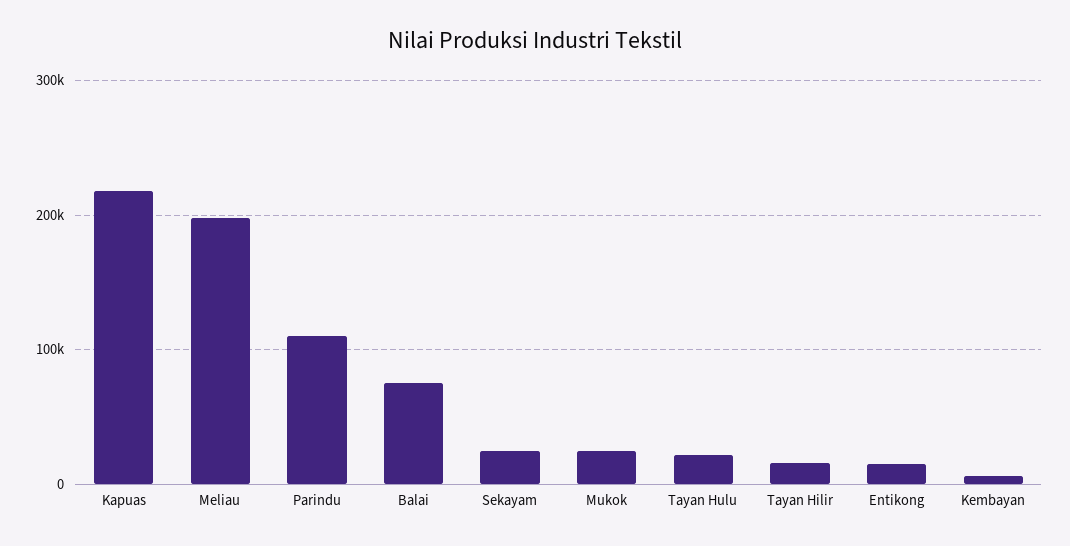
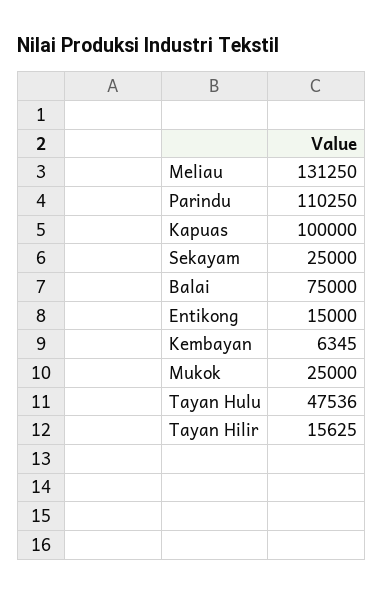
  {
-   "Kapuas": 220000,
+   "Kapuas": 100000,
-   "Meliau": 200000,
+   "Meliau": 131250,
    "Parindu": 110250,
    "Balai": 75000,
    "Sekayam": 25000,
    "Mukok": 25000,
-   "Tayan Hulu": 20000,
+   "Tayan Hulu": 47536,
    "Tayan Hilir": 15625,
    "Entikong": 15000,
    "Kembayan": 6345
  }

